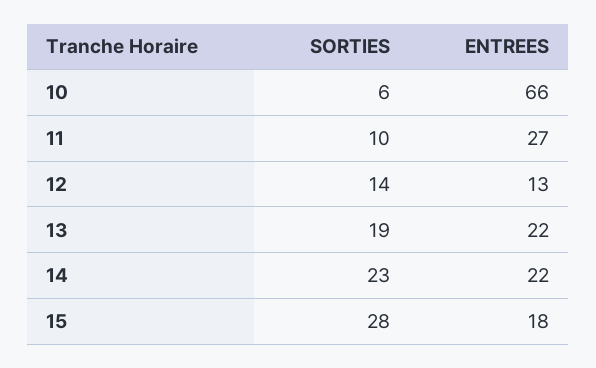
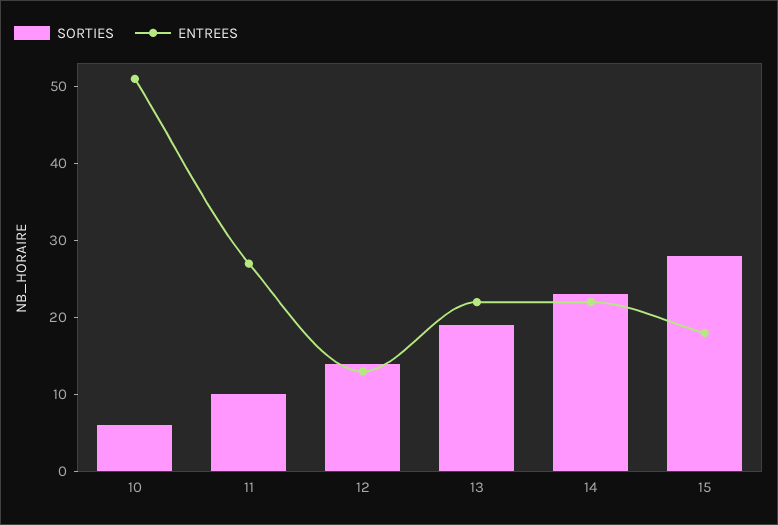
  {
    "SORTIES": {
      "10": 6,
      "11": 10,
      "12": 14,
      "13": 19,
      "14": 23,
      "15": 28
    },
    "ENTREES": {
-     "10": 66,
+     "10": 50,
      "11": 27,
      "12": 13,
      "13": 22,
      "14": 22,
      "15": 18
    }
  }

